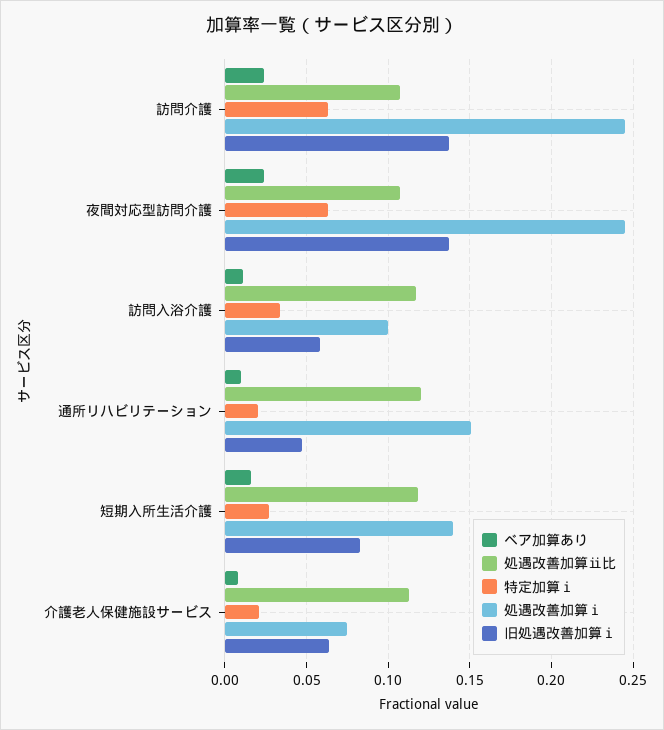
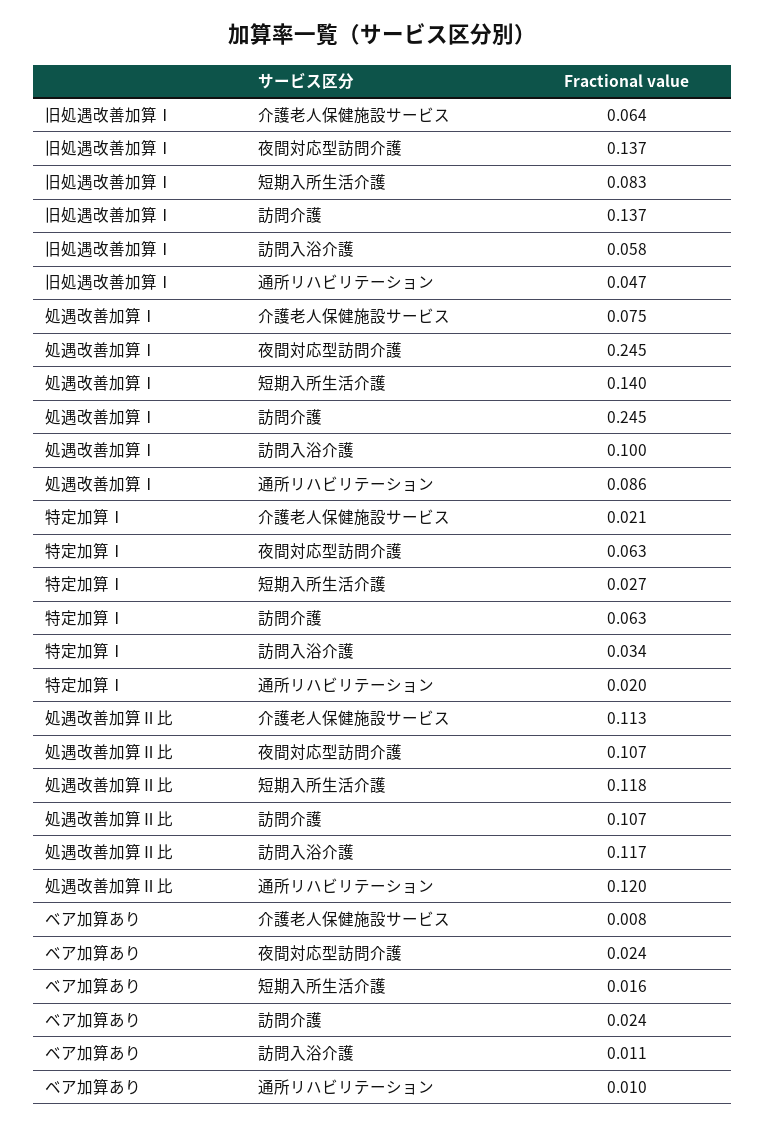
  {
    "ベア加算あり": {
      "訪問介護": 0.024,
      "夜間対応型訪問介護": 0.024,
      "訪問入浴介護": 0.011,
      "通所リハビリテーション": 0.01,
      "短期入所生活介護": 0.016,
      "介護老人保健施設サービス": 0.008
    },
    "処遇改善加算ⅱ比": {
      "訪問介護": 0.107,
      "夜間対応型訪問介護": 0.107,
      "訪問入浴介護": 0.117,
      "通所リハビリテーション": 0.12,
      "短期入所生活介護": 0.118,
      "介護老人保健施設サービス": 0.113
    },
    "特定加算ⅰ": {
      "訪問介護": 0.063,
      "夜間対応型訪問介護": 0.063,
      "訪問入浴介護": 0.034,
      "通所リハビリテーション": 0.02,
      "短期入所生活介護": 0.027,
      "介護老人保健施設サービス": 0.021
    },
    "処遇改善加算ⅰ": {
      "訪問介護": 0.245,
      "夜間対応型訪問介護": 0.245,
      "訪問入浴介護": 0.1,
-     "通所リハビリテーション": 0.15,
+     "通所リハビリテーション": 0.086,
      "短期入所生活介護": 0.14,
      "介護老人保健施設サービス": 0.075
    },
    "旧処遇改善加算ⅰ": {
      "訪問介護": 0.137,
      "夜間対応型訪問介護": 0.137,
      "訪問入浴介護": 0.058,
      "通所リハビリテーション": 0.047,
      "短期入所生活介護": 0.083,
      "介護老人保健施設サービス": 0.064
    }
  }

